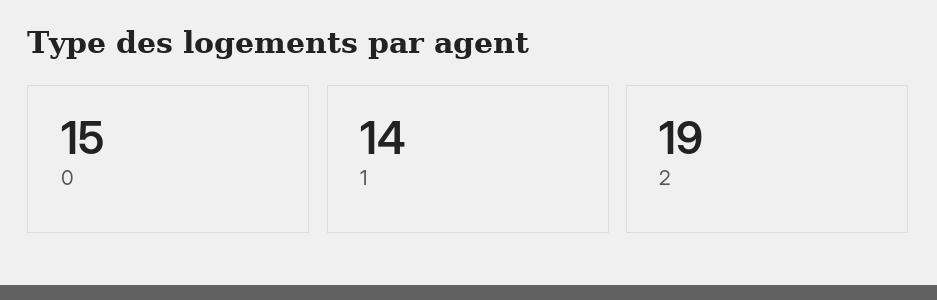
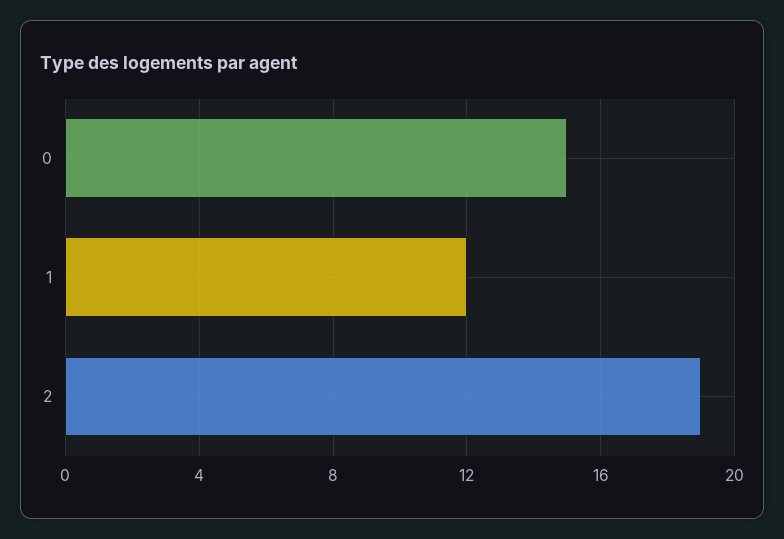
  {
    "0": 15,
-   "1": 14,
+   "1": 12,
    "2": 19
  }

